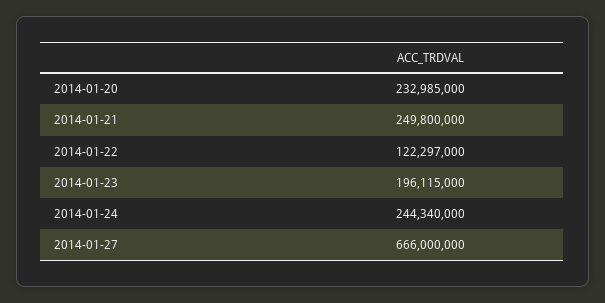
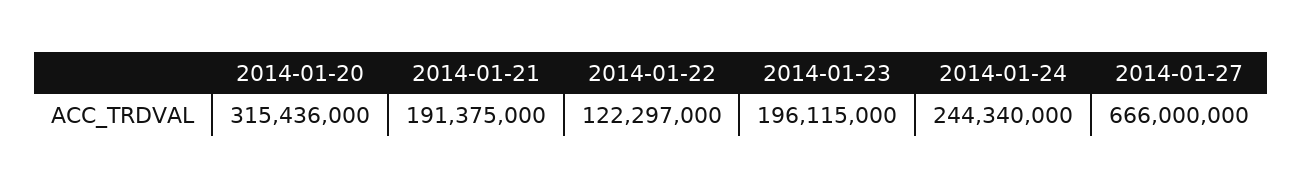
  {
-   "2014-01-20": 232985000,
+   "2014-01-20": 315436000,
-   "2014-01-21": 249800000,
+   "2014-01-21": 191375000,
    "2014-01-22": 122297000,
    "2014-01-23": 196115000,
    "2014-01-24": 244340000,
    "2014-01-27": 666000000
  }

